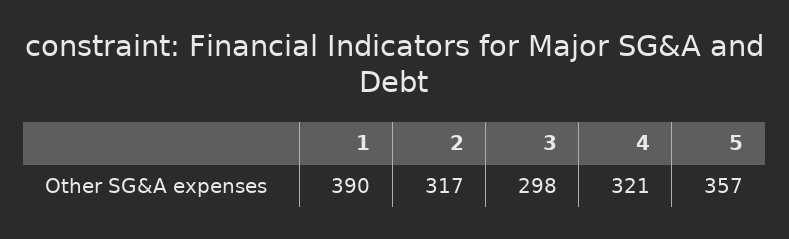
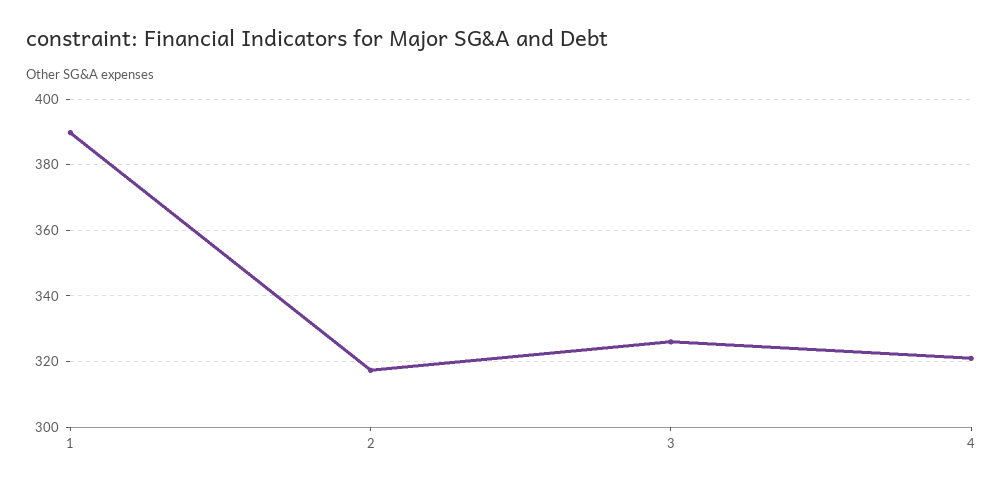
  {
    "1": 390,
    "2": 317,
-   "3": 298,
+   "3": 326,
-   "4": 321,
+   "4": 321
-   "5": 357
  }

